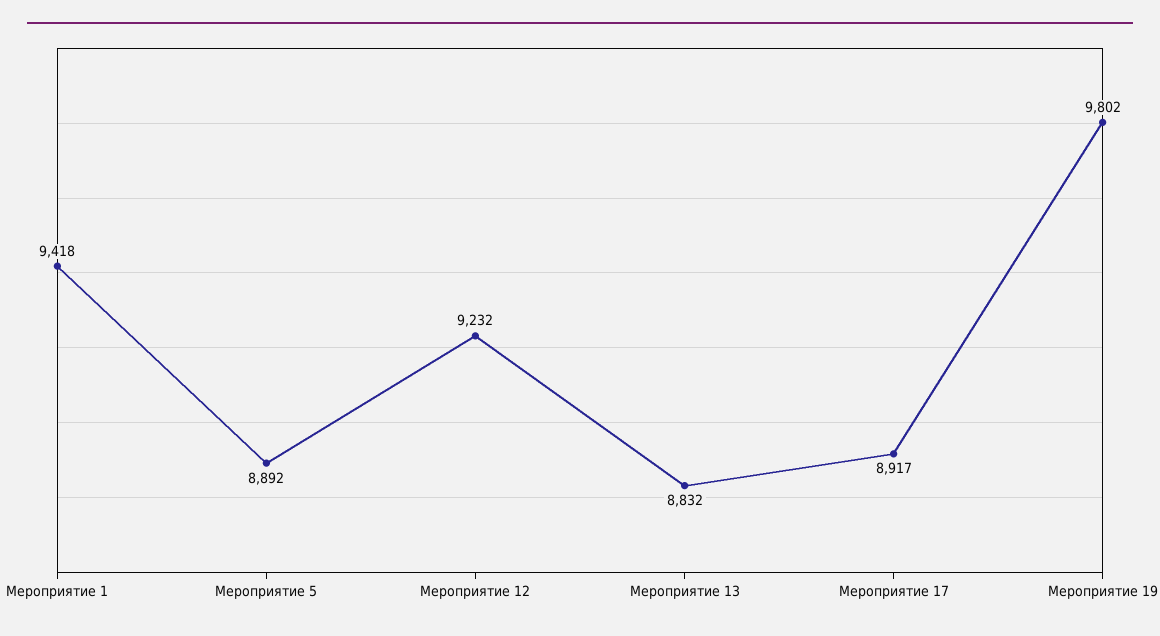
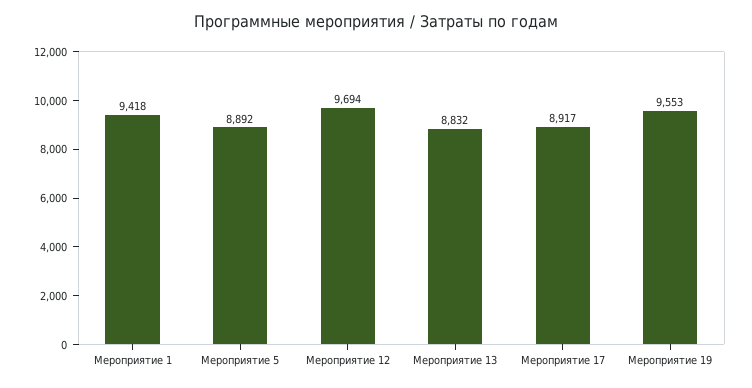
  {
    "Мероприятие 1": 9418,
    "Мероприятие 5": 8892,
-   "Мероприятие 12": 9232,
+   "Мероприятие 12": 9694,
    "Мероприятие 13": 8832,
    "Мероприятие 17": 8917,
-   "Мероприятие 19": 9802
+   "Мероприятие 19": 9553
  }

